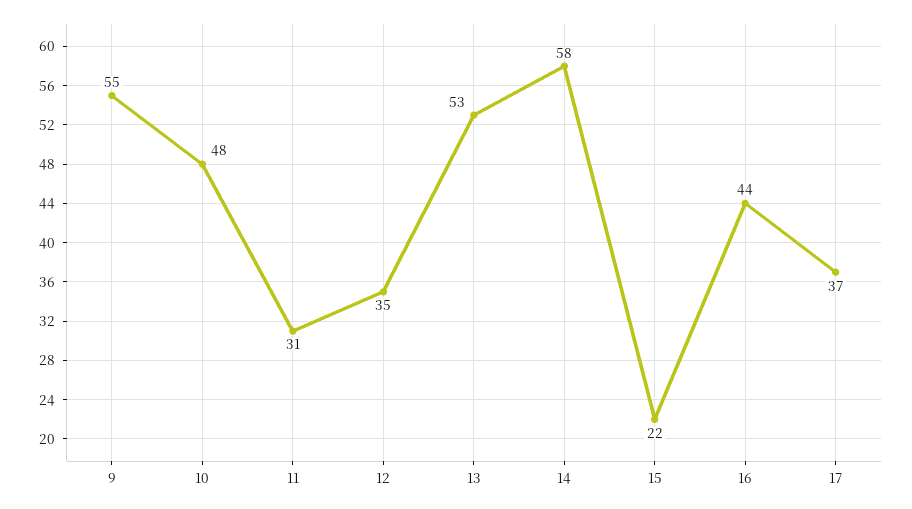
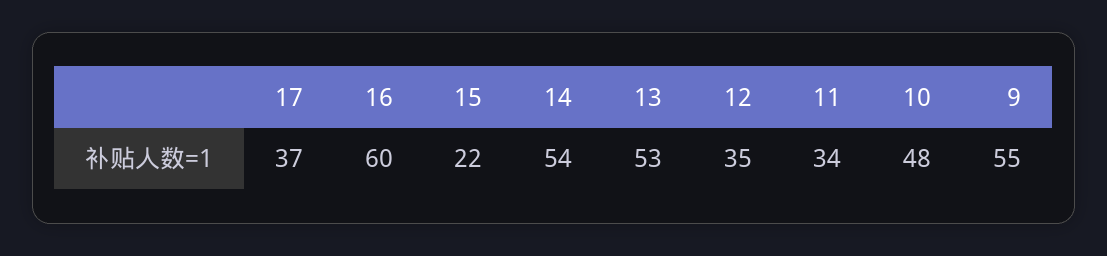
  {
    "9": 55,
    "10": 48,
-   "11": 31,
+   "11": 34,
    "12": 35,
    "13": 53,
-   "14": 58,
+   "14": 54,
    "15": 22,
-   "16": 44,
+   "16": 60,
    "17": 37
  }

